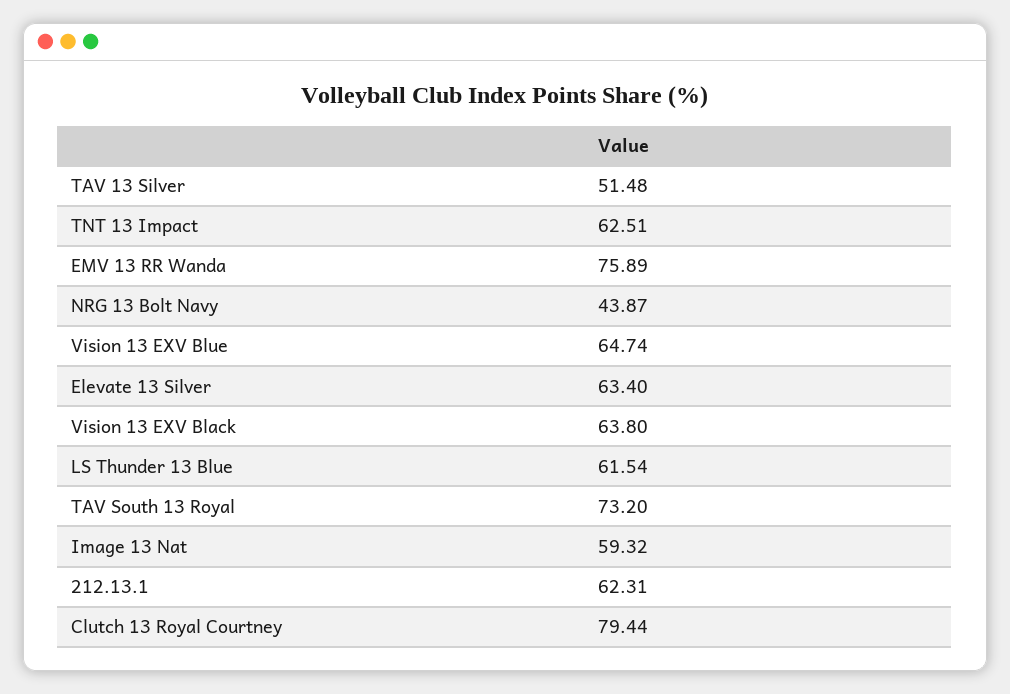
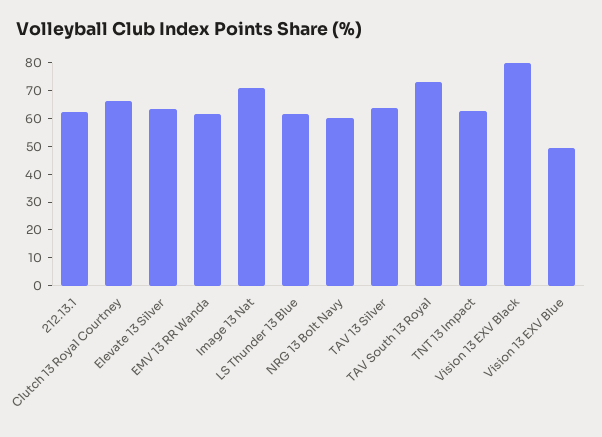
  {
-   "TAV 13 Silver": 51.48,
+   "TAV 13 Silver": 65,
    "TNT 13 Impact": 62.51,
-   "EMV 13 RR Wanda": 75.89,
+   "EMV 13 RR Wanda": 60,
-   "NRG 13 Bolt Navy": 43.87,
+   "NRG 13 Bolt Navy": 60,
-   "Vision 13 EXV Blue": 64.74,
+   "Vision 13 EXV Blue": 50,
    "Elevate 13 Silver": 63.4,
-   "Vision 13 EXV Black": 63.8,
+   "Vision 13 EXV Black": 80,
    "LS Thunder 13 Blue": 61.54,
    "TAV South 13 Royal": 73.2,
-   "Image 13 Nat": 59.32,
+   "Image 13 Nat": 70,
    "212.13.1": 62.31,
-   "Clutch 13 Royal Courtney": 79.44
+   "Clutch 13 Royal Courtney": 65
  }

